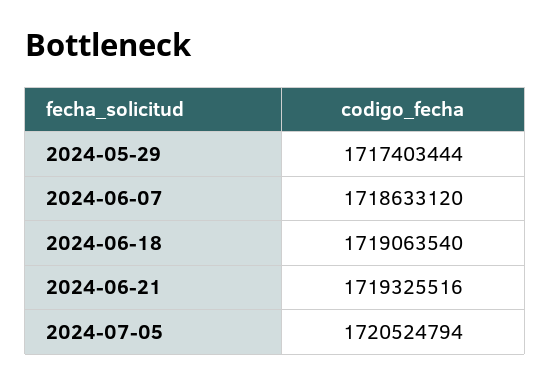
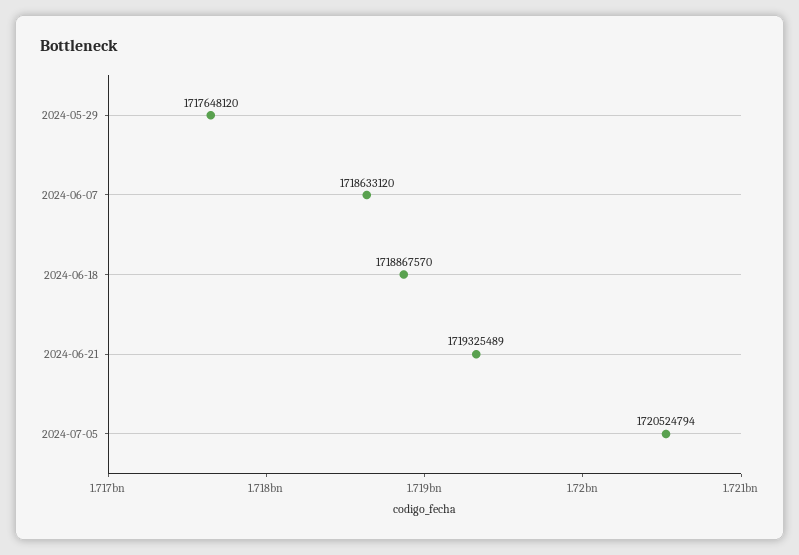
  {
-   "2024-05-29": 1717403444,
+   "2024-05-29": 1717648120,
    "2024-06-07": 1718633120,
-   "2024-06-18": 1719063540,
+   "2024-06-18": 1718867570,
-   "2024-06-21": 1719325516,
+   "2024-06-21": 1719325489,
    "2024-07-05": 1720524794
  }

